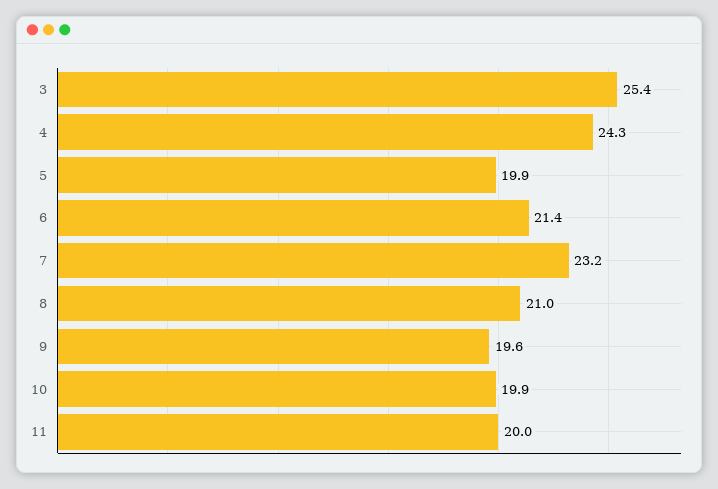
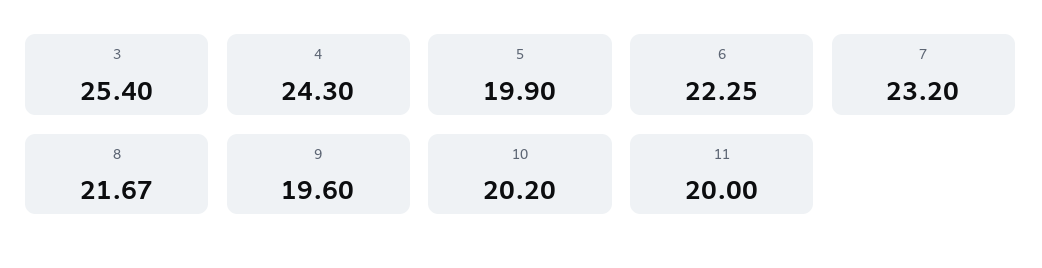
  {
    "3": 25.4,
    "4": 24.3,
    "5": 19.9,
-   "6": 21.4,
+   "6": 22.25,
    "7": 23.2,
-   "8": 21,
+   "8": 21.67,
    "9": 19.6,
-   "10": 19.9,
+   "10": 20.2,
    "11": 20
  }

